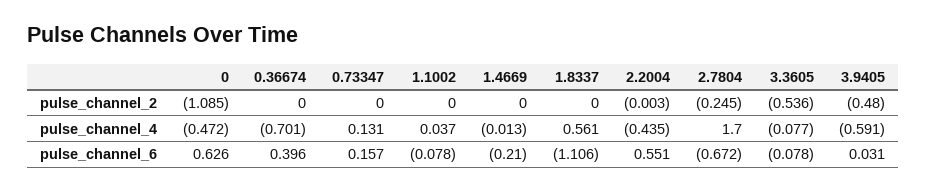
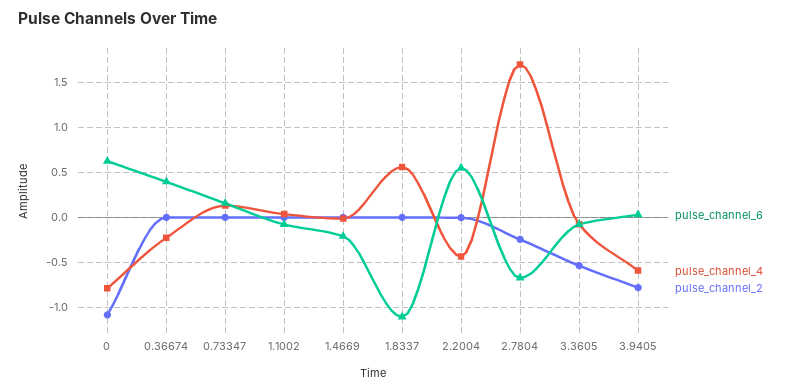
  {
    "pulse_channel_2": {
      "0": -1.085,
      "0.36674": 0,
      "0.73347": 0,
      "1.1002": 0,
      "1.4669": 0,
      "1.8337": 0,
      "2.2004": -0.003,
      "2.7804": -0.245,
      "3.3605": -0.536,
-     "3.9405": -0.48
+     "3.9405": -0.8
    },
    "pulse_channel_4": {
-     "0": -0.472,
+     "0": -0.8,
-     "0.36674": -0.701,
+     "0.36674": -0.2,
      "0.73347": 0.131,
      "1.1002": 0.037,
      "1.4669": -0.013,
      "1.8337": 0.561,
      "2.2004": -0.435,
      "2.7804": 1.7,
      "3.3605": -0.077,
      "3.9405": -0.591
    },
    "pulse_channel_6": {
      "0": 0.626,
      "0.36674": 0.396,
      "0.73347": 0.157,
      "1.1002": -0.078,
      "1.4669": -0.21,
      "1.8337": -1.106,
      "2.2004": 0.551,
      "2.7804": -0.672,
      "3.3605": -0.078,
      "3.9405": 0.031
    }
  }

